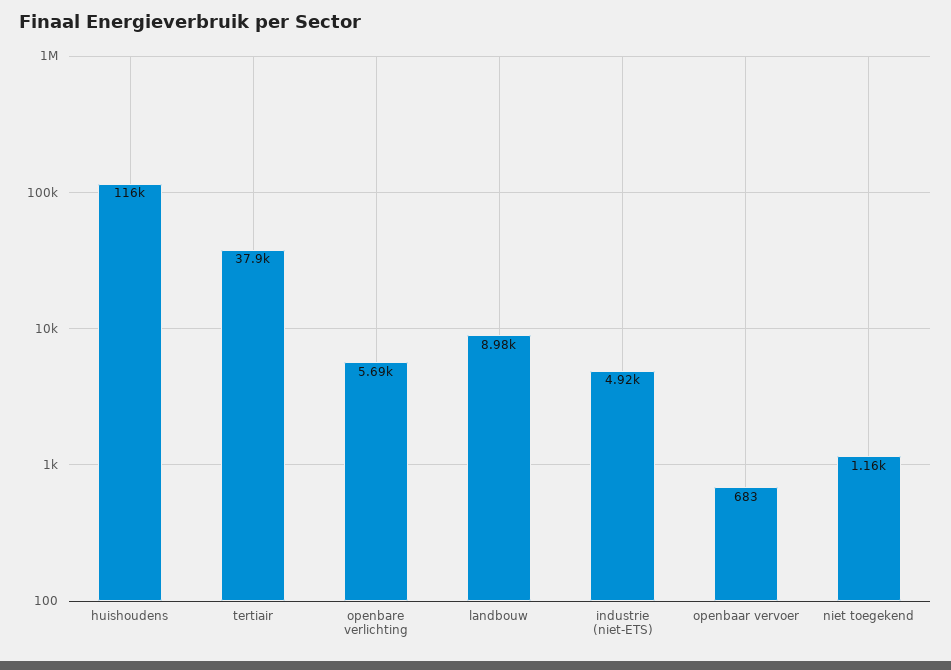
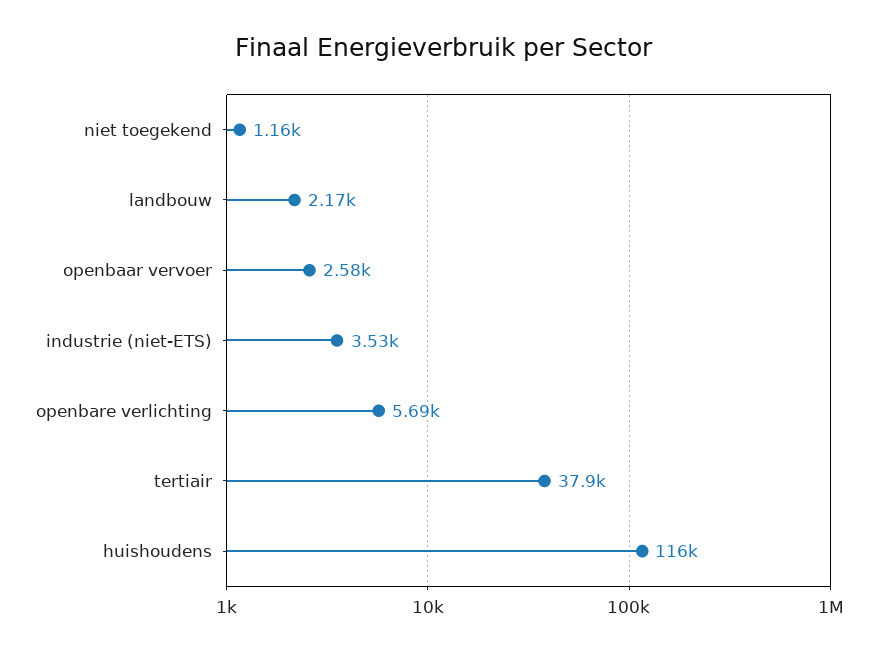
  {
    "huishoudens": 116000,
    "tertiair": 37900,
    "openbare verlichting": 5690,
-   "landbouw": 8980,
+   "landbouw": 2170,
-   "industrie (niet-ETS)": 4920,
+   "industrie (niet-ETS)": 3530,
-   "openbaar vervoer": 683,
+   "openbaar vervoer": 2580,
    "niet toegekend": 1160
  }

